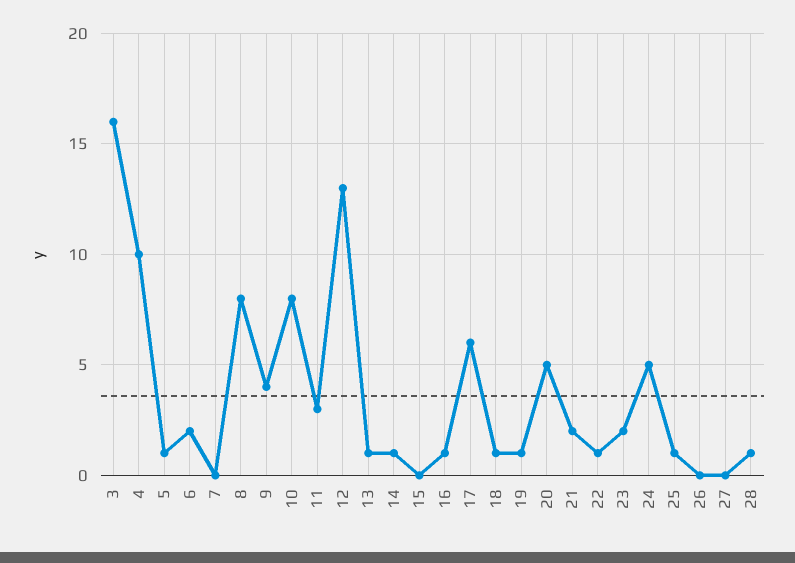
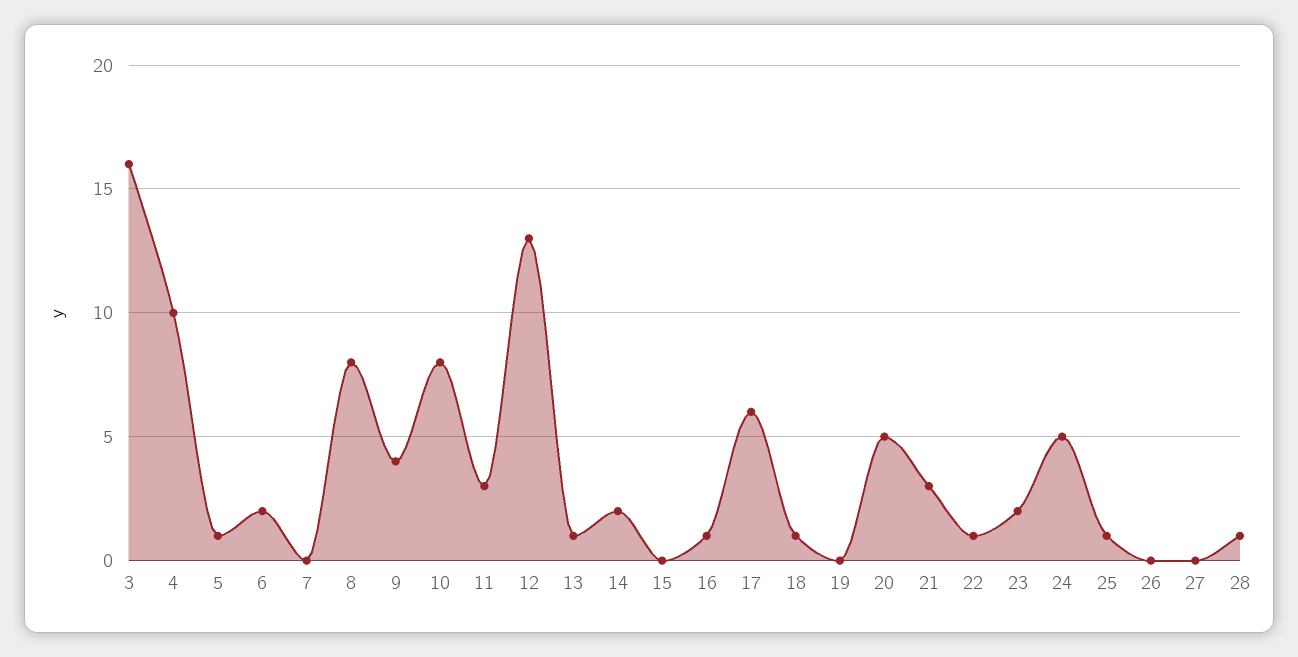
  {
    "3": 16,
    "4": 10,
    "5": 1,
    "6": 2,
    "7": 0,
    "8": 8,
    "9": 4,
    "10": 8,
    "11": 3,
    "12": 13,
    "13": 1,
-   "14": 1,
+   "14": 2,
    "15": 0,
    "16": 1,
    "17": 6,
    "18": 1,
-   "19": 1,
+   "19": 0,
    "20": 5,
-   "21": 2,
+   "21": 3,
    "22": 1,
    "23": 2,
    "24": 5,
    "25": 1,
    "26": 0,
    "27": 0,
    "28": 1
  }

